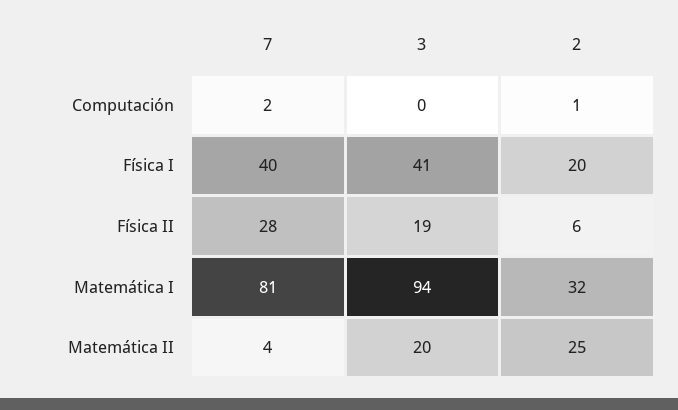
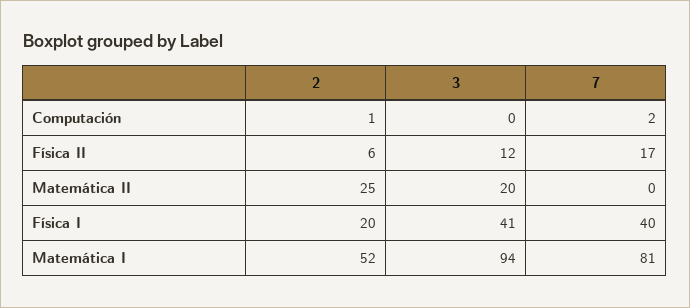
  {
    "7": {
      "Computación": 2,
      "Física I": 40,
-     "Física II": 28,
+     "Física II": 17,
      "Matemática I": 81,
-     "Matemática II": 4
+     "Matemática II": 0
    },
    "3": {
      "Computación": 0,
      "Física I": 41,
-     "Física II": 19,
+     "Física II": 12,
      "Matemática I": 94,
      "Matemática II": 20
    },
    "2": {
      "Computación": 1,
      "Física I": 20,
      "Física II": 6,
-     "Matemática I": 32,
+     "Matemática I": 52,
      "Matemática II": 25
    }
  }

